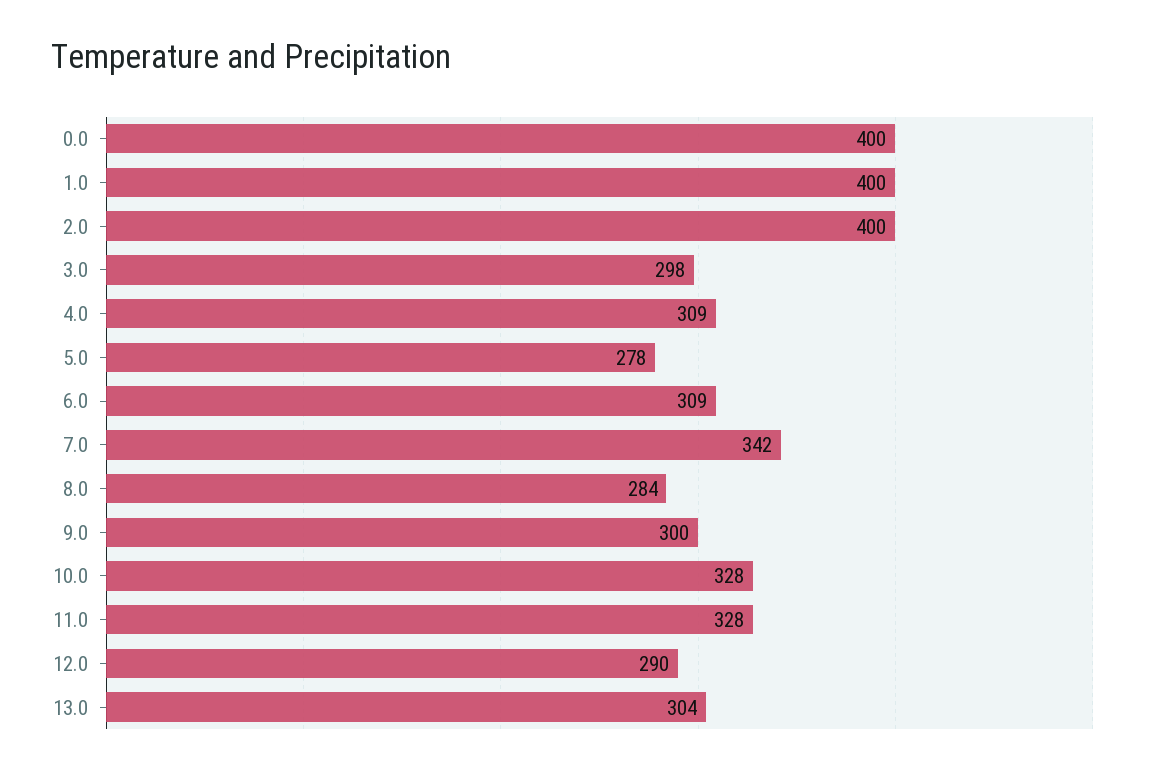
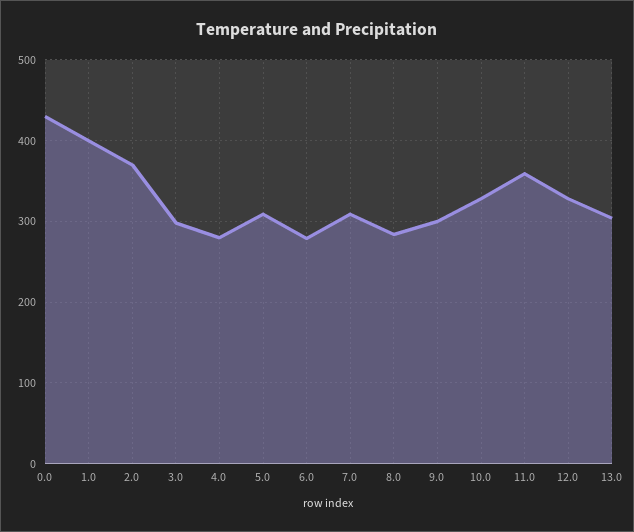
  {
-   "0.0": 400,
+   "0.0": 430,
    "1.0": 400,
-   "2.0": 400,
+   "2.0": 370,
    "3.0": 298,
-   "4.0": 309,
+   "4.0": 280,
-   "5.0": 278,
+   "5.0": 310,
-   "6.0": 309,
+   "6.0": 280,
-   "7.0": 342,
+   "7.0": 310,
    "8.0": 284,
    "9.0": 300,
    "10.0": 328,
-   "11.0": 328,
+   "11.0": 360,
-   "12.0": 290,
+   "12.0": 330,
    "13.0": 304
  }

